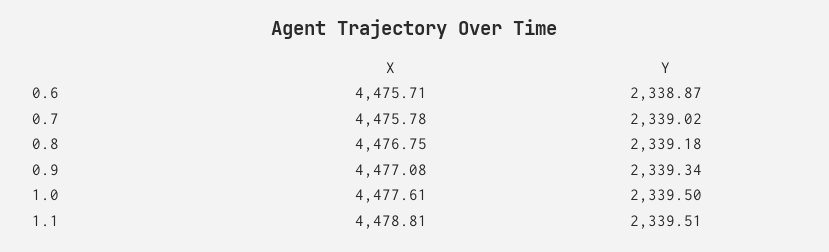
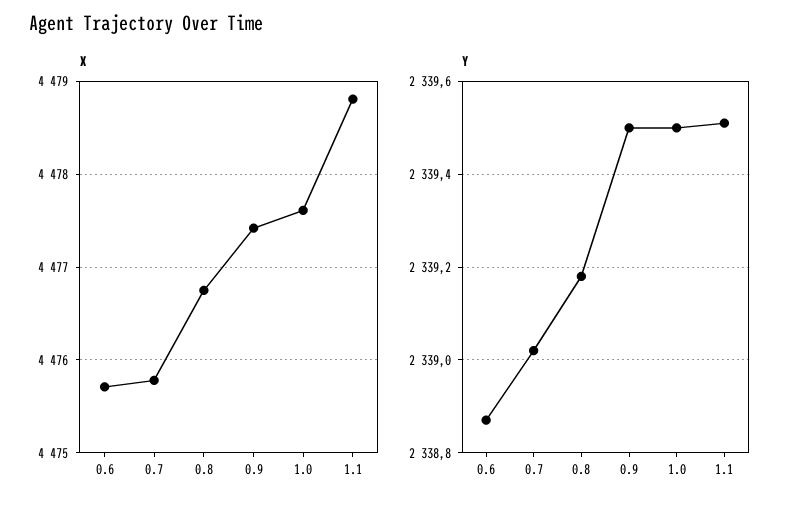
  {
    "X": {
      "0.6": 4475.71,
      "0.7": 4475.78,
      "0.8": 4476.75,
-     "0.9": 4477.08,
+     "0.9": 4477.4,
      "1.0": 4477.61,
      "1.1": 4478.81
    },
    "Y": {
      "0.6": 2338.87,
      "0.7": 2339.02,
      "0.8": 2339.18,
-     "0.9": 2339.34,
+     "0.9": 2339.5,
      "1.0": 2339.5,
      "1.1": 2339.51
    }
  }

